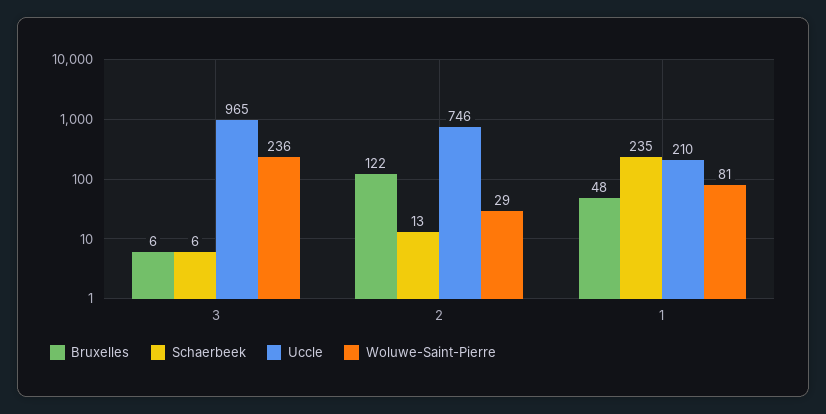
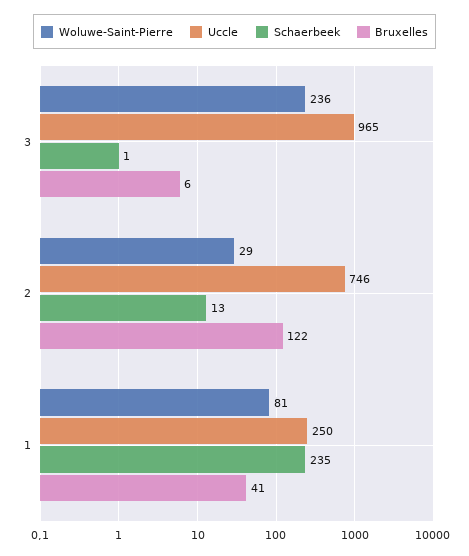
  {
    "Bruxelles": {
      "3": 6,
      "2": 122,
-     "1": 48
+     "1": 41
    },
    "Schaerbeek": {
-     "3": 6,
+     "3": 1,
      "2": 13,
      "1": 235
    },
    "Uccle": {
      "3": 965,
      "2": 746,
-     "1": 210
+     "1": 250
    },
    "Woluwe-Saint-Pierre": {
      "3": 236,
      "2": 29,
      "1": 81
    }
  }

